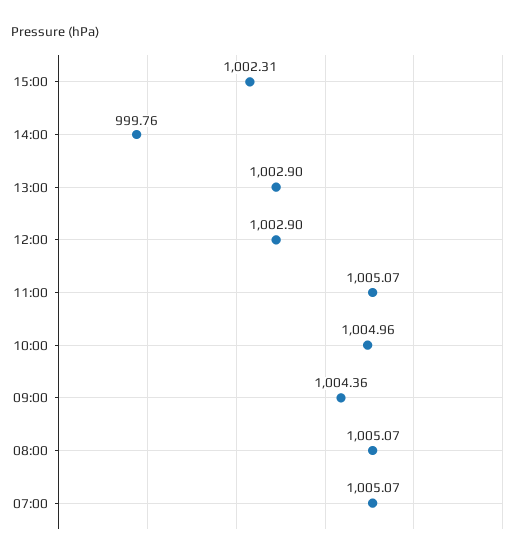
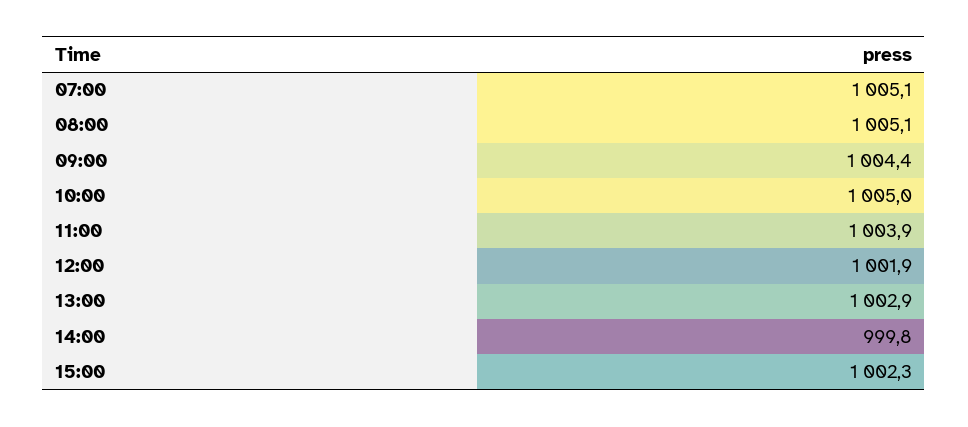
  {
    "15:00": 1002.31,
    "14:00": 999.76,
    "13:00": 1002.9,
-   "12:00": 1002.9,
+   "12:00": 1001.9,
-   "11:00": 1005.07,
+   "11:00": 1003.9,
    "10:00": 1004.96,
    "09:00": 1004.36,
    "08:00": 1005.07,
    "07:00": 1005.07
  }

